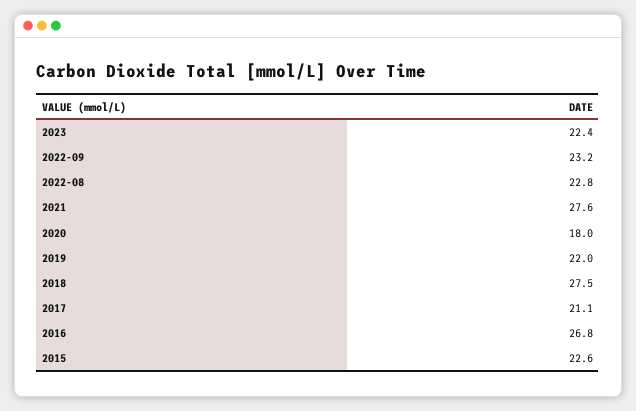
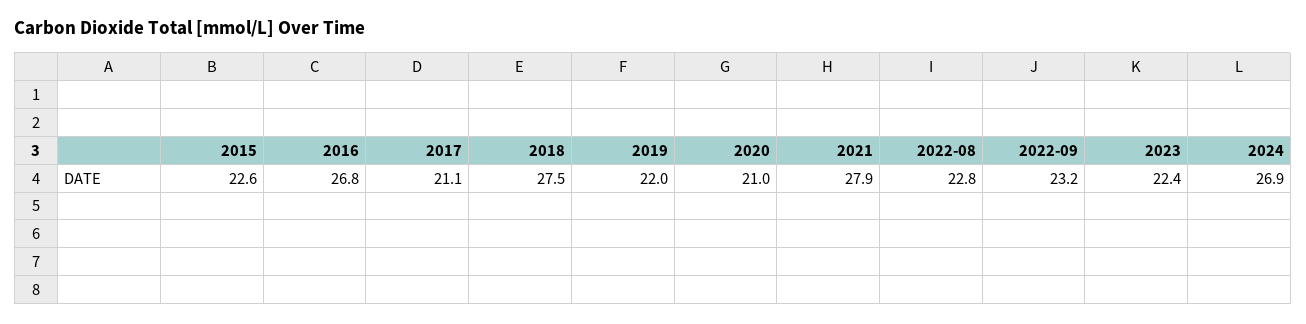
  {
    "2023": 22.4,
    "2022-09": 23.2,
    "2022-08": 22.8,
-   "2021": 27.6,
+   "2021": 27.9,
-   "2020": 18,
+   "2020": 21,
    "2019": 22,
    "2018": 27.5,
    "2017": 21.1,
    "2016": 26.8,
-   "2015": 22.6
+   "2015": 22.6,
+   "2024": 26.9
  }

